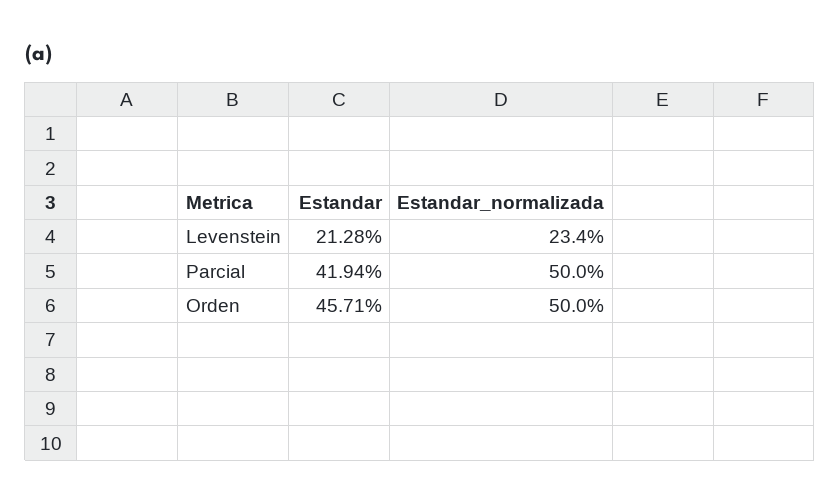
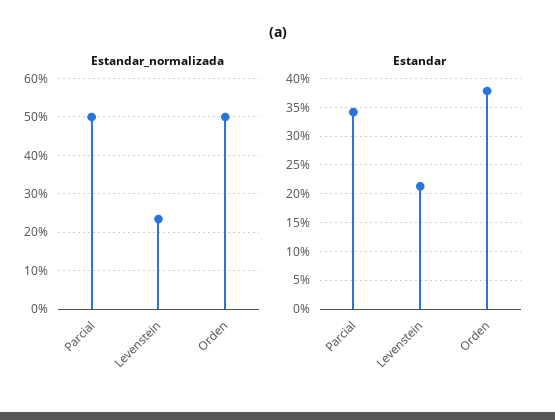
  {
    "Estandar": {
      "Levenstein": 21.28,
-     "Parcial": 41.94,
+     "Parcial": 35,
-     "Orden": 45.71
+     "Orden": 37.5
    },
    "Estandar_normalizada": {
      "Levenstein": 23.4,
      "Parcial": 50,
      "Orden": 50
    }
  }

